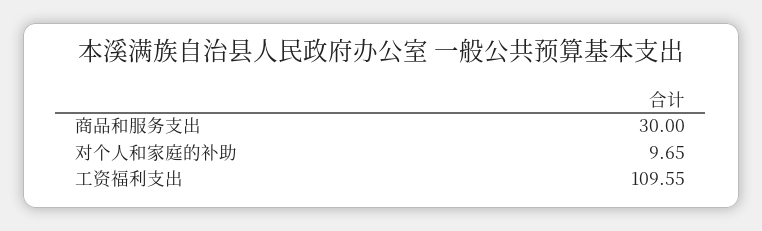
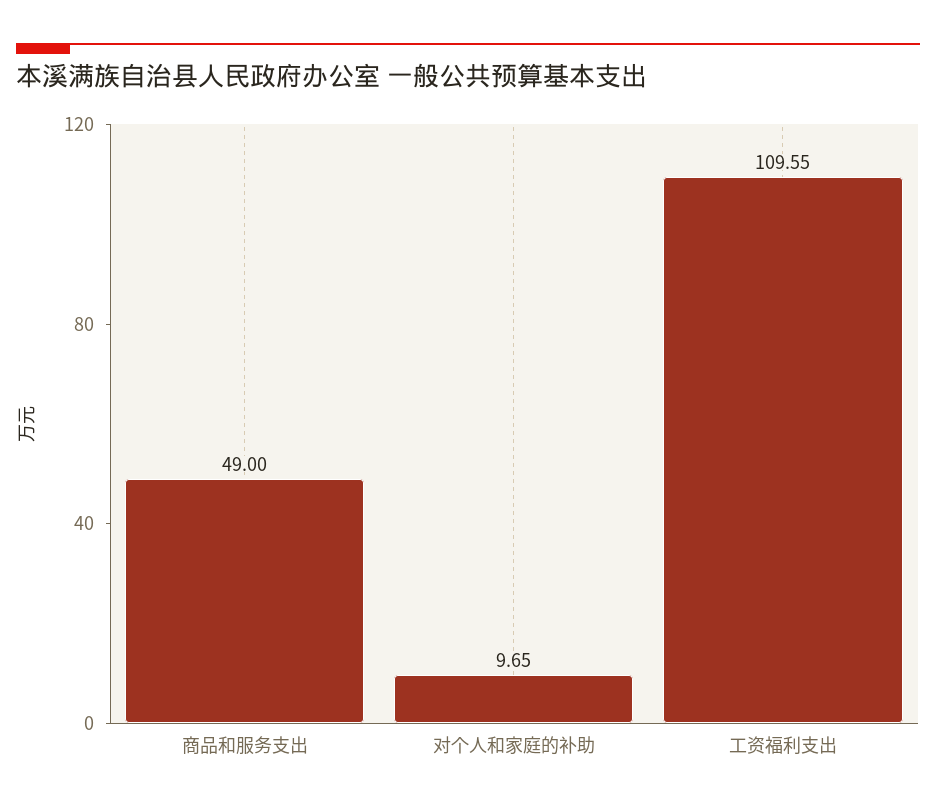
  {
-   "商品和服务支出": 30,
+   "商品和服务支出": 49,
    "对个人和家庭的补助": 9.65,
    "工资福利支出": 109.55
  }

